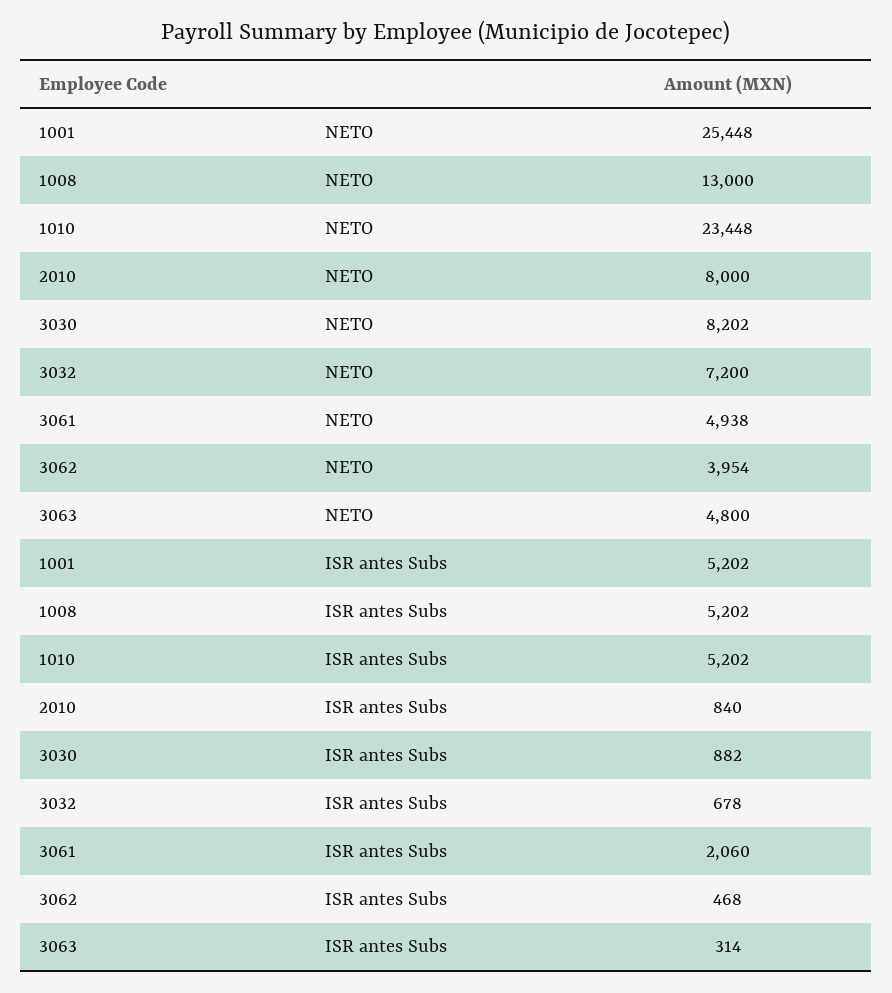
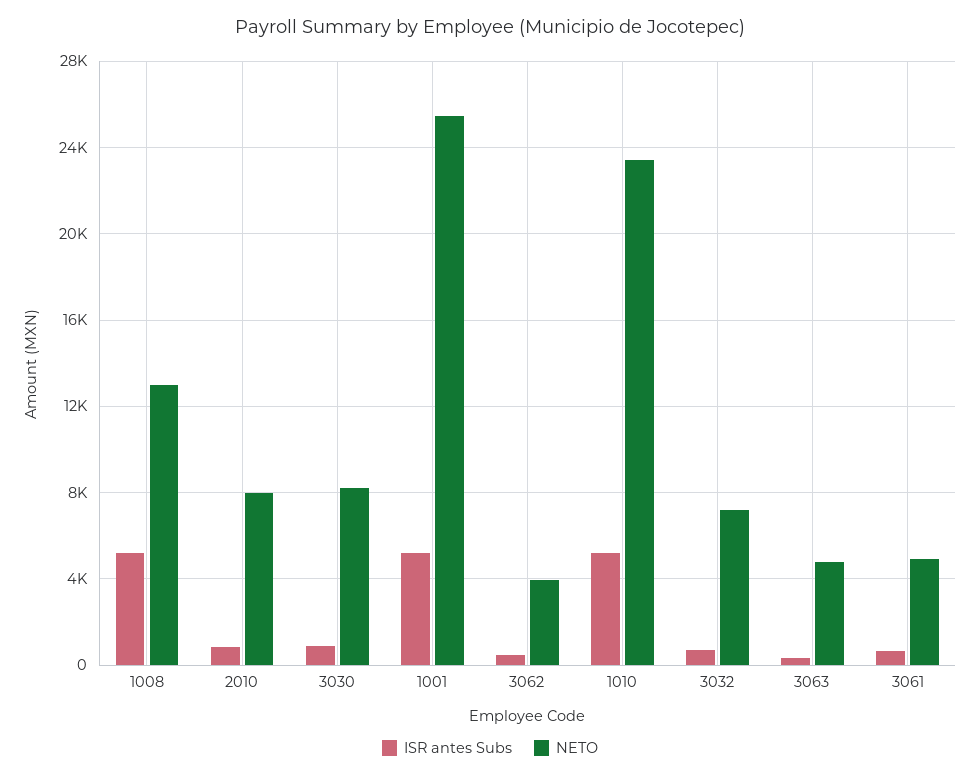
  {
    "NETO": {
      "1001": 25448,
      "1008": 13000,
      "1010": 23448,
      "2010": 8000,
      "3030": 8202,
      "3032": 7200,
      "3061": 4938,
      "3062": 3954,
      "3063": 4800
    },
    "ISR antes Subs": {
      "1001": 5202,
      "1008": 5202,
      "1010": 5202,
      "2010": 840,
      "3030": 882,
      "3032": 678,
-     "3061": 2060,
+     "3061": 500,
      "3062": 468,
      "3063": 314
    }
  }

